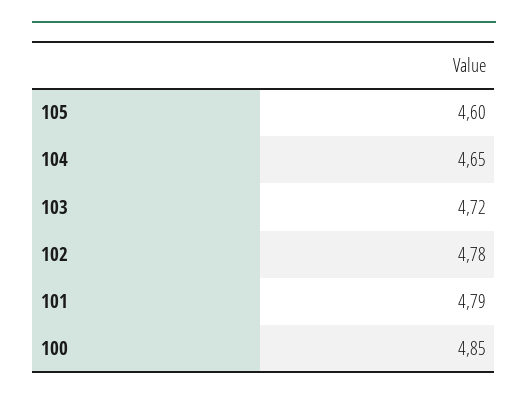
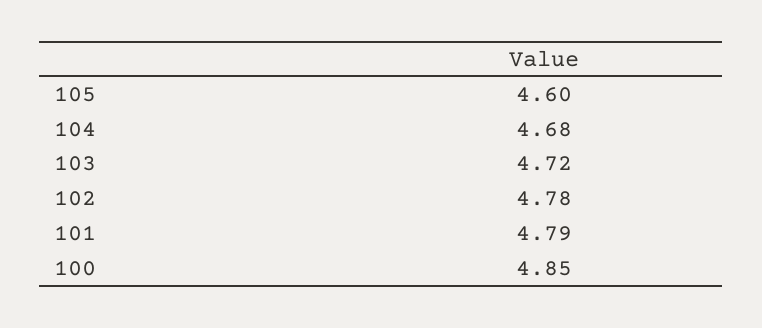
  {
    "105": 4.6,
-   "104": 4.65,
+   "104": 4.68,
    "103": 4.72,
    "102": 4.78,
    "101": 4.79,
    "100": 4.85
  }

